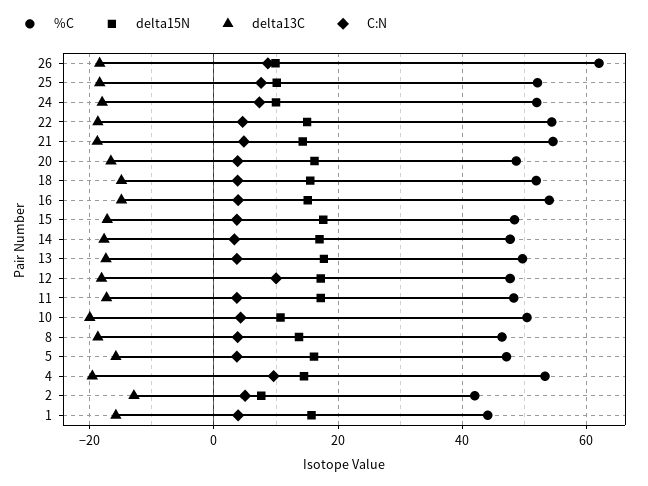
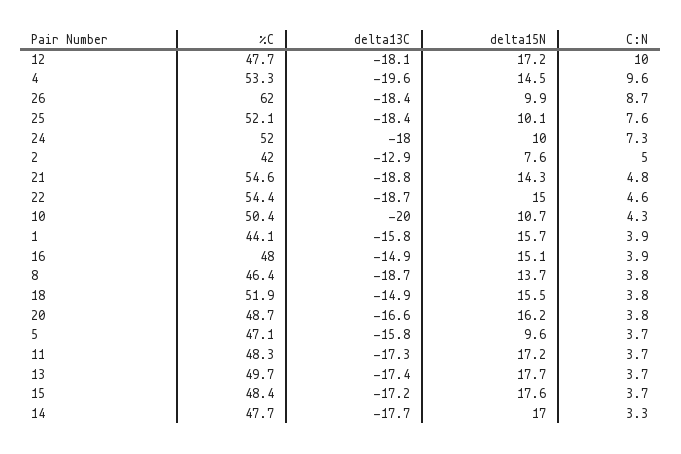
  {
    "%C": {
      "26": 62,
      "25": 52.1,
      "24": 52,
      "22": 54.4,
      "21": 54.6,
      "20": 48.7,
      "18": 51.9,
-     "16": 54,
+     "16": 48,
      "15": 48.4,
      "14": 47.7,
      "13": 49.7,
      "12": 47.7,
      "11": 48.3,
      "10": 50.4,
      "8": 46.4,
      "5": 47.1,
      "4": 53.3,
      "2": 42,
      "1": 44.1
    },
    "delta15N": {
      "26": 9.9,
      "25": 10.1,
      "24": 10,
      "22": 15,
      "21": 14.3,
      "20": 16.2,
      "18": 15.5,
      "16": 15.1,
      "15": 17.6,
      "14": 17,
      "13": 17.7,
      "12": 17.2,
      "11": 17.2,
      "10": 10.7,
      "8": 13.7,
-     "5": 16,
+     "5": 9.6,
      "4": 14.5,
      "2": 7.6,
      "1": 15.7
    },
    "delta13C": {
      "26": -18.4,
      "25": -18.4,
      "24": -18,
      "22": -18.7,
      "21": -18.8,
      "20": -16.6,
      "18": -14.9,
      "16": -14.9,
      "15": -17.2,
      "14": -17.7,
      "13": -17.4,
      "12": -18.1,
      "11": -17.3,
      "10": -20,
      "8": -18.7,
      "5": -15.8,
      "4": -19.6,
      "2": -12.9,
      "1": -15.8
    },
    "C:N": {
      "26": 8.7,
      "25": 7.6,
      "24": 7.3,
      "22": 4.6,
      "21": 4.8,
      "20": 3.8,
      "18": 3.8,
      "16": 3.9,
      "15": 3.7,
      "14": 3.3,
      "13": 3.7,
      "12": 10,
      "11": 3.7,
      "10": 4.3,
      "8": 3.8,
      "5": 3.7,
      "4": 9.6,
      "2": 5,
      "1": 3.9
    }
  }

